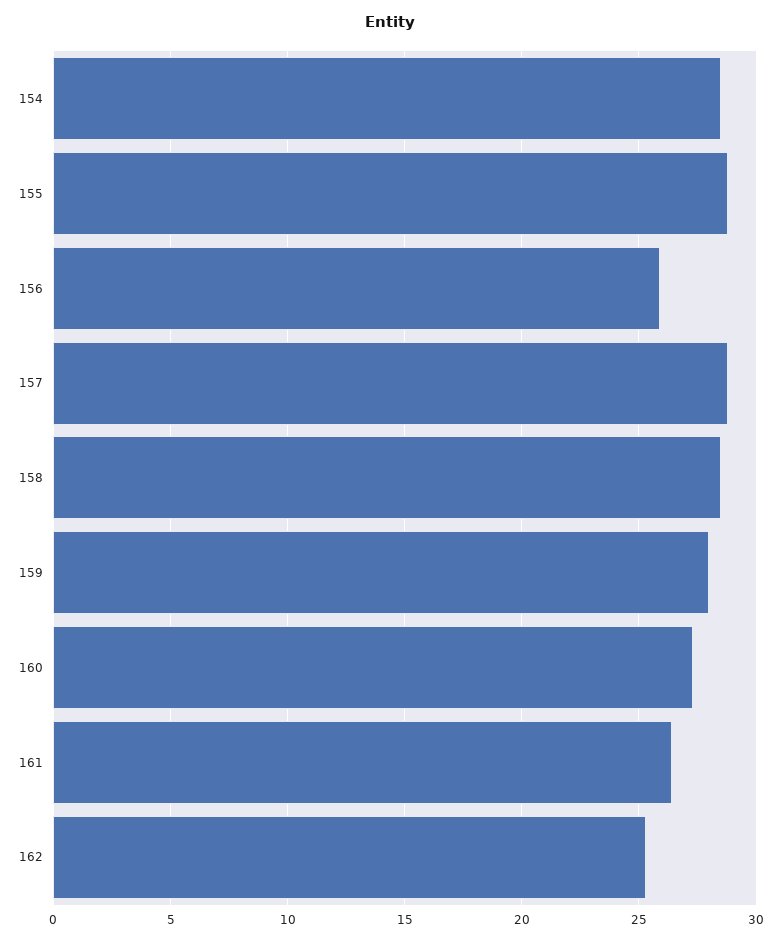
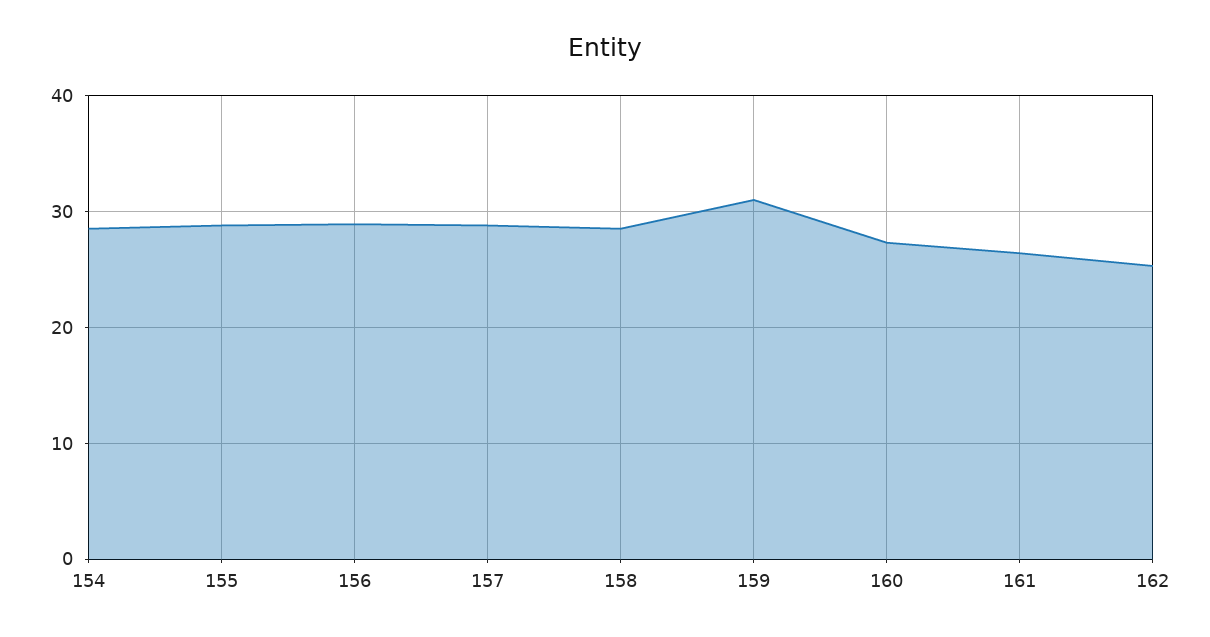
  {
    "154": 28.5,
    "155": 29,
-   "156": 26,
+   "156": 29,
    "157": 29,
    "158": 28.5,
-   "159": 28,
+   "159": 31,
    "160": 27.5,
    "161": 26.5,
    "162": 25.5
  }

